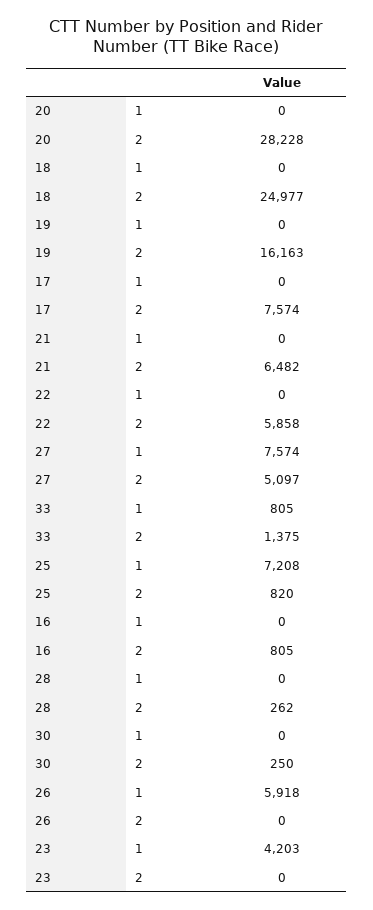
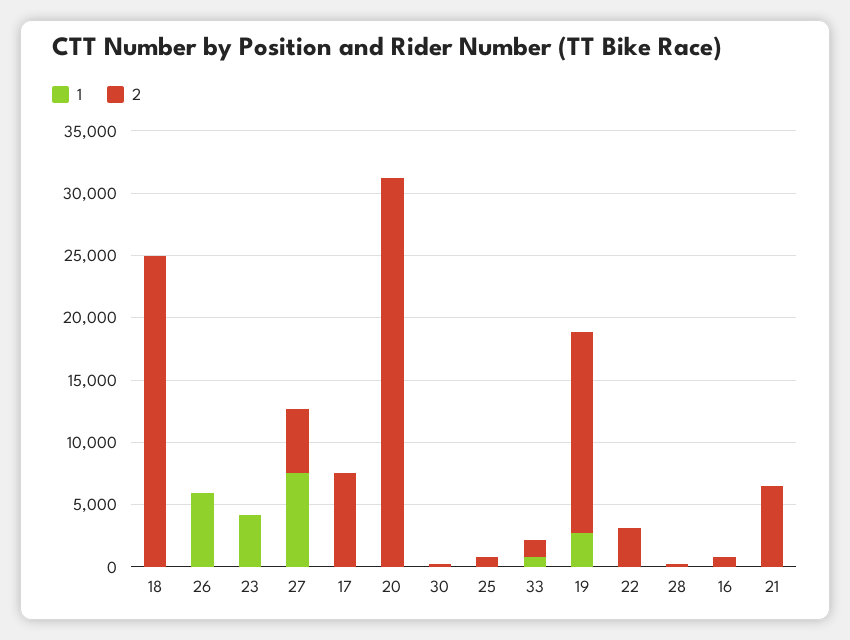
  {
    "1": {
      "20": 0,
      "18": 0,
-     "19": 0,
+     "19": 3000,
      "17": 0,
      "21": 0,
      "22": 0,
      "27": 7574,
      "33": 805,
-     "25": 7208,
+     "25": 0,
      "16": 0,
      "28": 0,
      "30": 0,
      "26": 5918,
      "23": 4203
    },
    "2": {
-     "20": 28228,
+     "20": 31000,
      "18": 24977,
      "19": 16163,
      "17": 7574,
      "21": 6482,
-     "22": 5858,
+     "22": 3000,
      "27": 5097,
      "33": 1375,
      "25": 820,
      "16": 805,
      "28": 262,
      "30": 250,
      "26": 0,
      "23": 0
    }
  }

